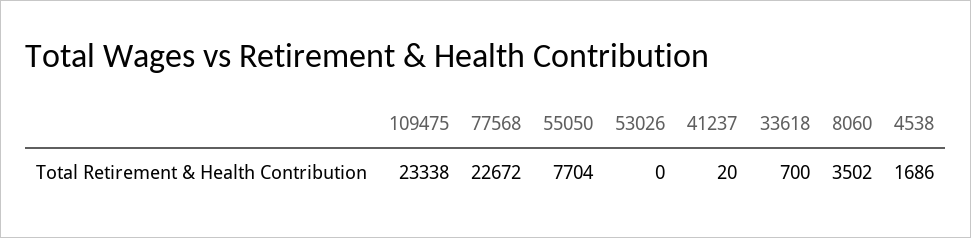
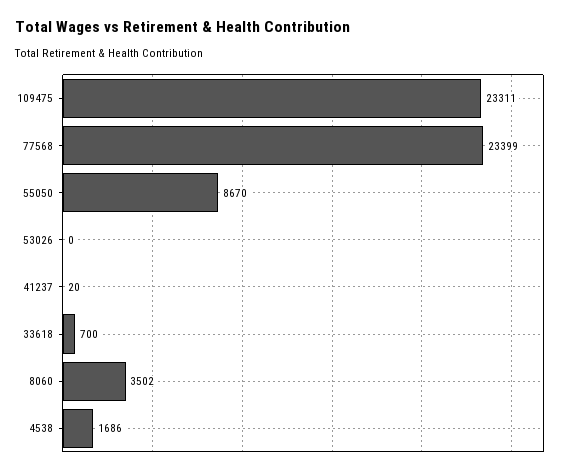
  {
-   "109475": 23338,
+   "109475": 23311,
-   "77568": 22672,
+   "77568": 23399,
-   "55050": 7704,
+   "55050": 8670,
    "53026": 0,
    "41237": 20,
    "33618": 700,
    "8060": 3502,
    "4538": 1686
  }

